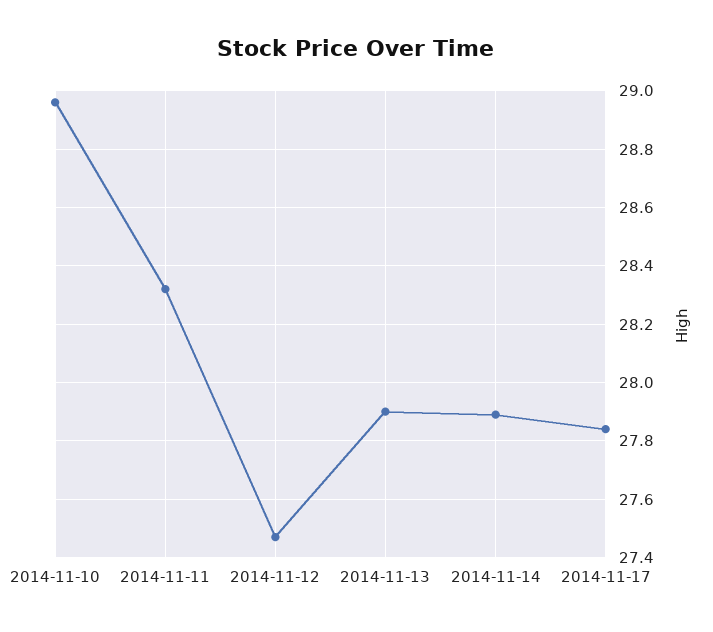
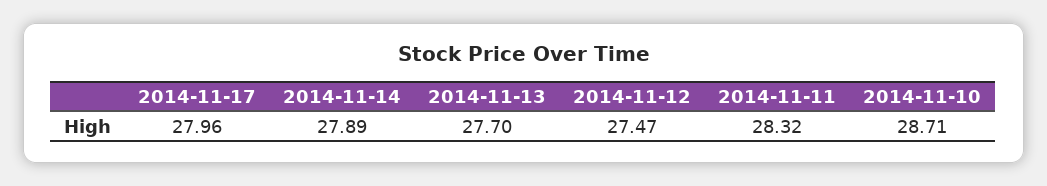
  {
-   "2014-11-10": 28.95,
+   "2014-11-10": 28.71,
    "2014-11-11": 28.32,
    "2014-11-12": 27.47,
-   "2014-11-13": 27.9,
+   "2014-11-13": 27.7,
    "2014-11-14": 27.89,
-   "2014-11-17": 27.85
+   "2014-11-17": 27.96
  }

